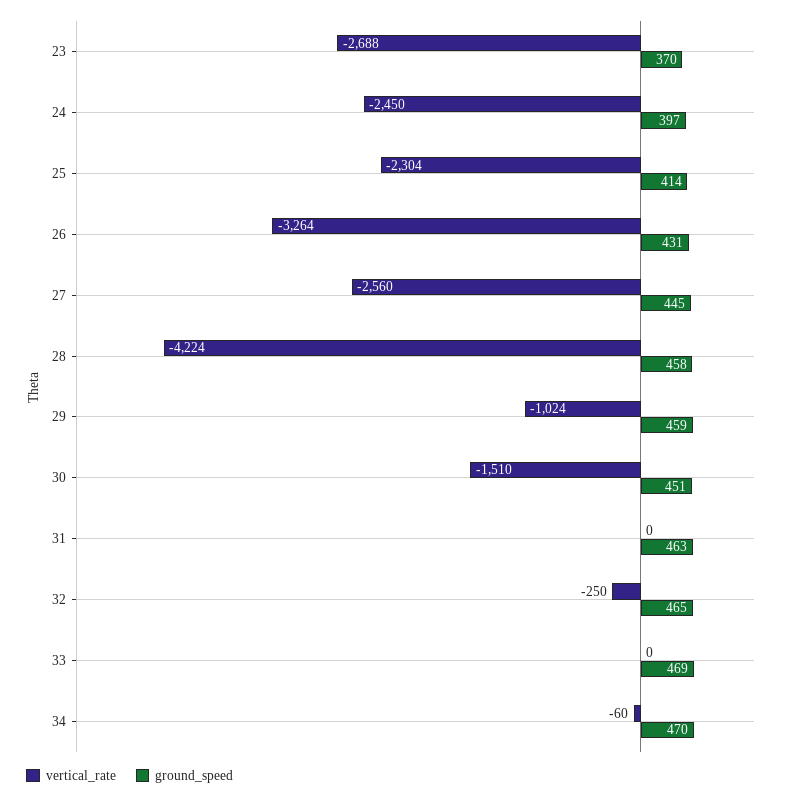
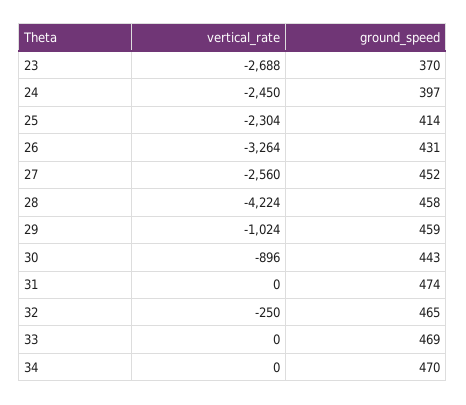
  {
    "vertical_rate": {
      "23": -2688,
      "24": -2450,
      "25": -2304,
      "26": -3264,
      "27": -2560,
      "28": -4224,
      "29": -1024,
-     "30": -1510,
+     "30": -896,
      "31": 0,
      "32": -250,
      "33": 0,
-     "34": -60
+     "34": 0
    },
    "ground_speed": {
      "23": 370,
      "24": 397,
      "25": 414,
      "26": 431,
-     "27": 445,
+     "27": 452,
      "28": 458,
      "29": 459,
-     "30": 451,
+     "30": 443,
-     "31": 463,
+     "31": 474,
      "32": 465,
      "33": 469,
      "34": 470
    }
  }

